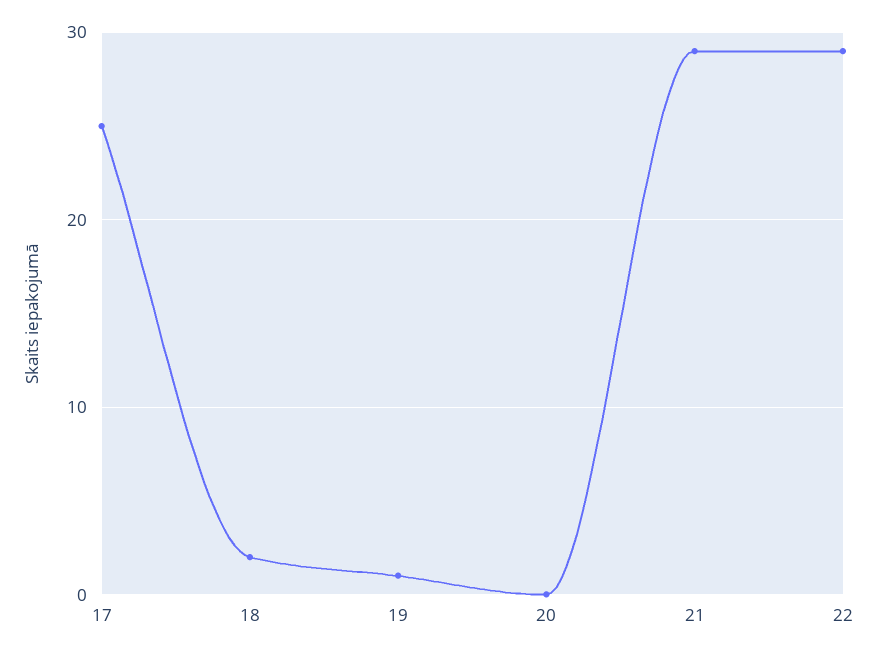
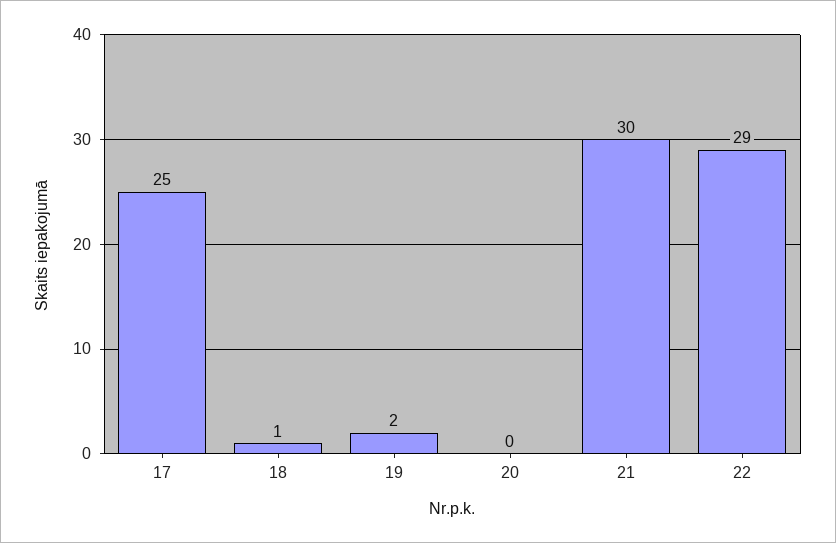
  {
    "17": 25,
-   "18": 2,
+   "18": 1,
-   "19": 1,
+   "19": 2,
    "20": 0,
-   "21": 29,
+   "21": 30,
    "22": 29
  }

